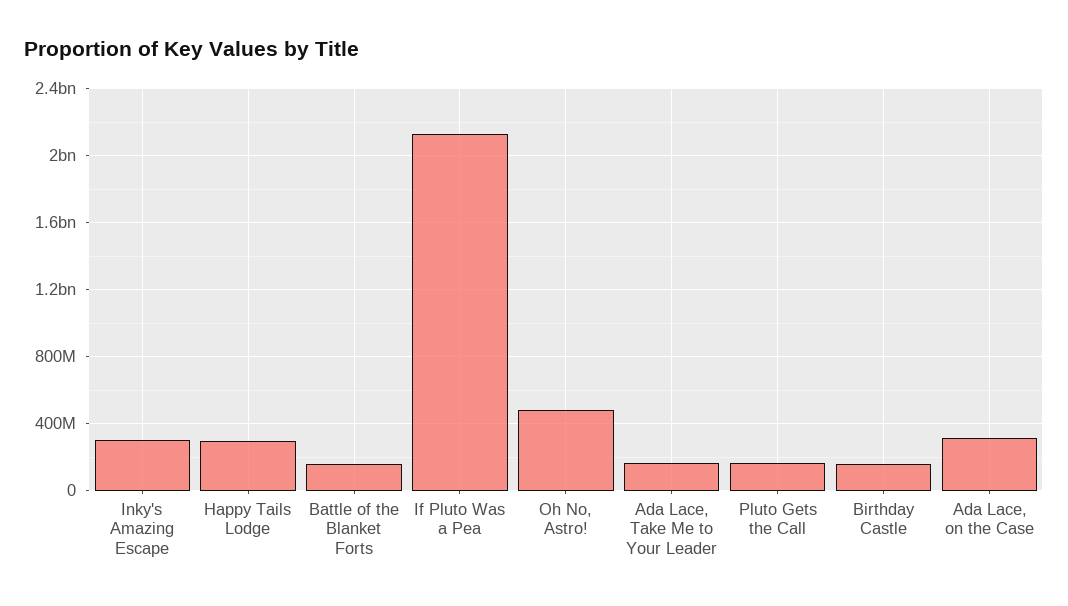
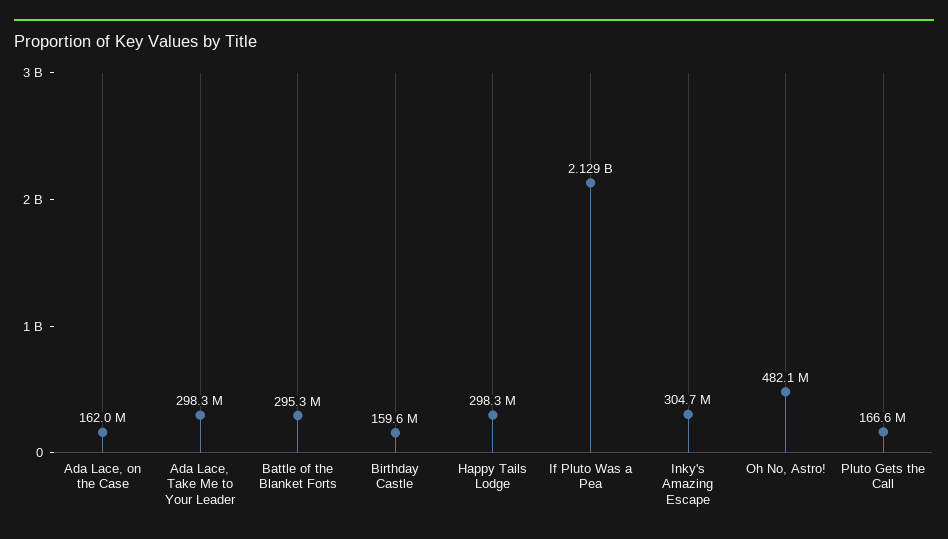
  {
    "Inky's Amazing Escape": 304700000,
    "Happy Tails Lodge": 298300000,
-   "Battle of the Blanket Forts": 150000000,
+   "Battle of the Blanket Forts": 295300000,
    "If Pluto Was a Pea": 2129000000,
    "Oh No, Astro!": 482100000,
-   "Ada Lace, Take Me to Your Leader": 150000000,
+   "Ada Lace, Take Me to Your Leader": 298300000,
    "Pluto Gets the Call": 166600000,
    "Birthday Castle": 159600000,
-   "Ada Lace, on the Case": 300000000
+   "Ada Lace, on the Case": 162000000
  }

